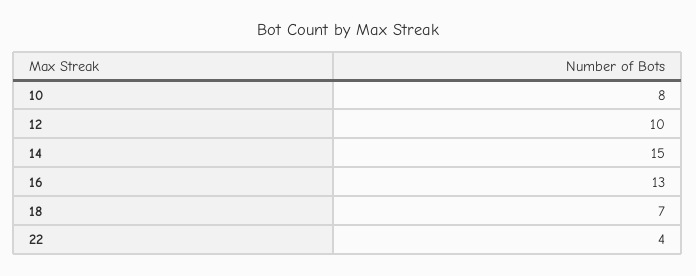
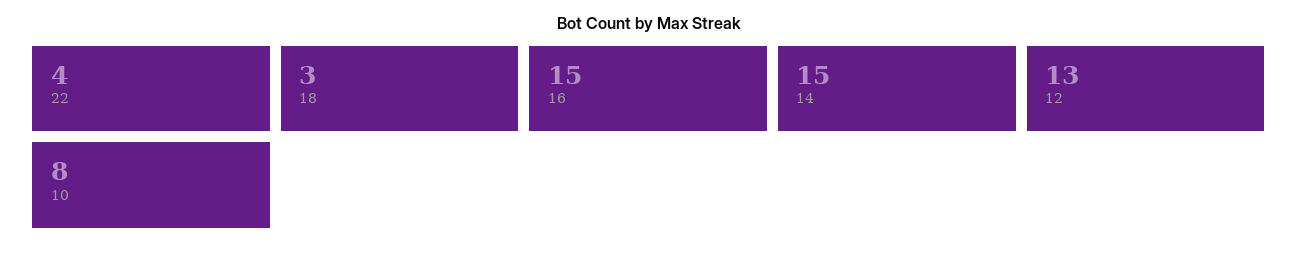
  {
    "10": 8,
-   "12": 10,
+   "12": 13,
    "14": 15,
-   "16": 13,
+   "16": 15,
-   "18": 7,
+   "18": 3,
    "22": 4
  }

